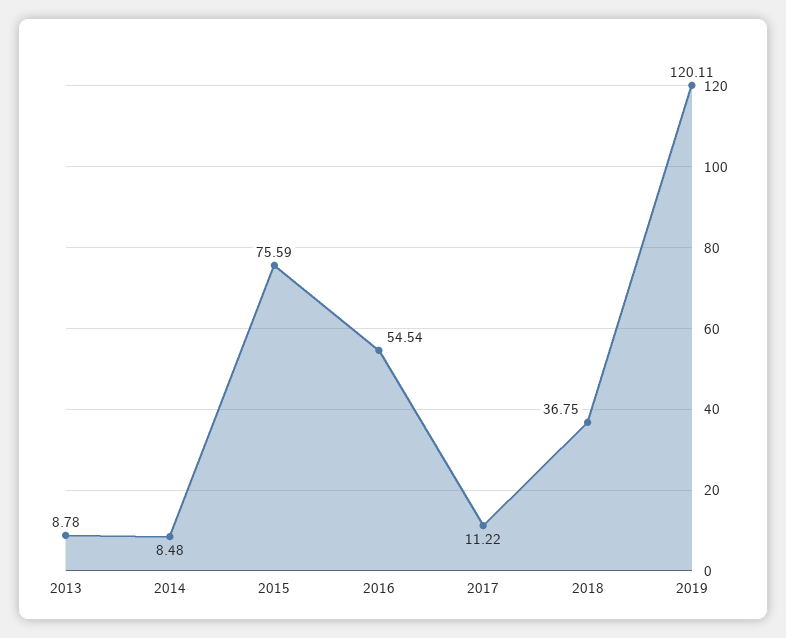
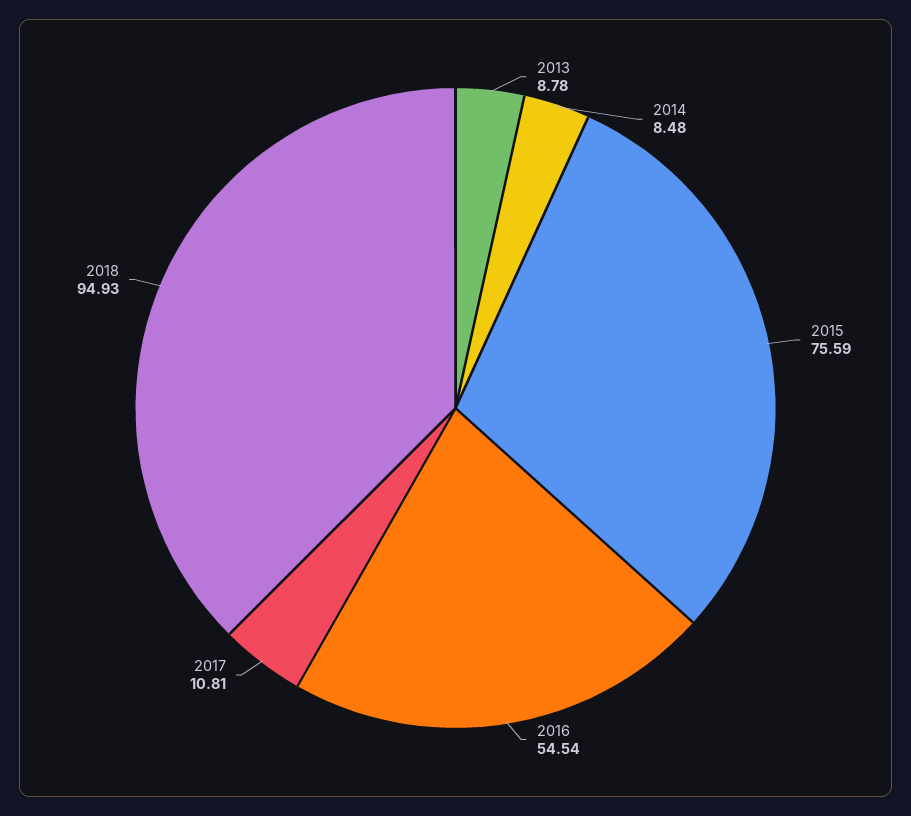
  {
    "2013": 8.78,
    "2014": 8.48,
    "2015": 75.59,
    "2016": 54.54,
-   "2017": 11.22,
+   "2017": 10.81,
-   "2018": 36.75,
+   "2018": 94.93
-   "2019": 120.11
  }

